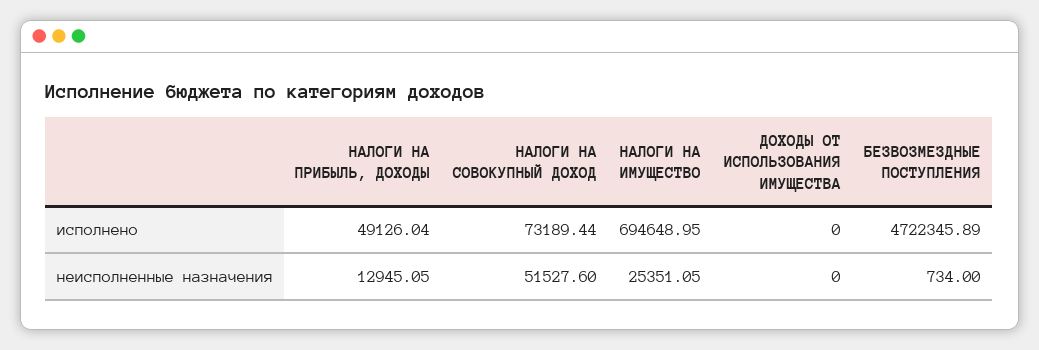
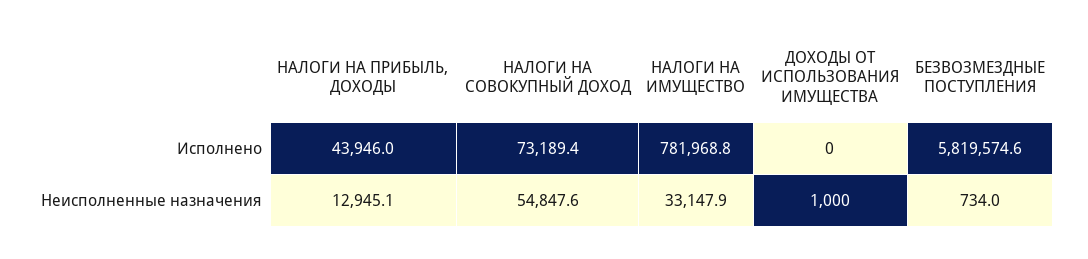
  {
    "НАЛОГИ НА ПРИБЫЛЬ, ДОХОДЫ": {
-     "исполнено": 49126.04,
+     "исполнено": 43946,
      "неисполненные назначения": 12945.05
    },
    "НАЛОГИ НА СОВОКУПНЫЙ ДОХОД": {
      "исполнено": 73189.44,
-     "неисполненные назначения": 51527.6
+     "неисполненные назначения": 54847.6
    },
    "НАЛОГИ НА ИМУЩЕСТВО": {
-     "исполнено": 694648.95,
+     "исполнено": 781968.8,
-     "неисполненные назначения": 25351.05
+     "неисполненные назначения": 33147.9
    },
    "ДОХОДЫ ОТ ИСПОЛЬЗОВАНИЯ ИМУЩЕСТВА": {
      "исполнено": 0,
-     "неисполненные назначения": 0
+     "неисполненные назначения": 1000
    },
    "БЕЗВОЗМЕЗДНЫЕ ПОСТУПЛЕНИЯ": {
-     "исполнено": 4722345.89,
+     "исполнено": 5819574.6,
      "неисполненные назначения": 734
    }
  }

